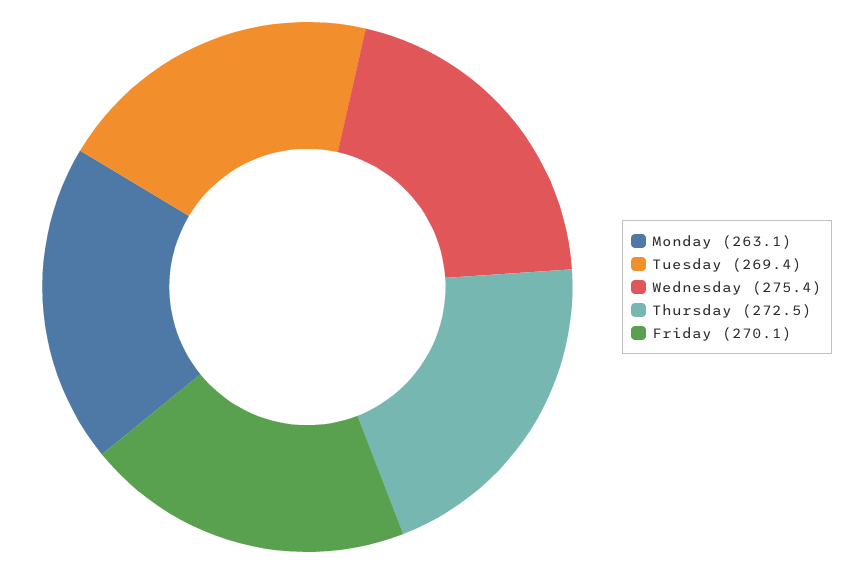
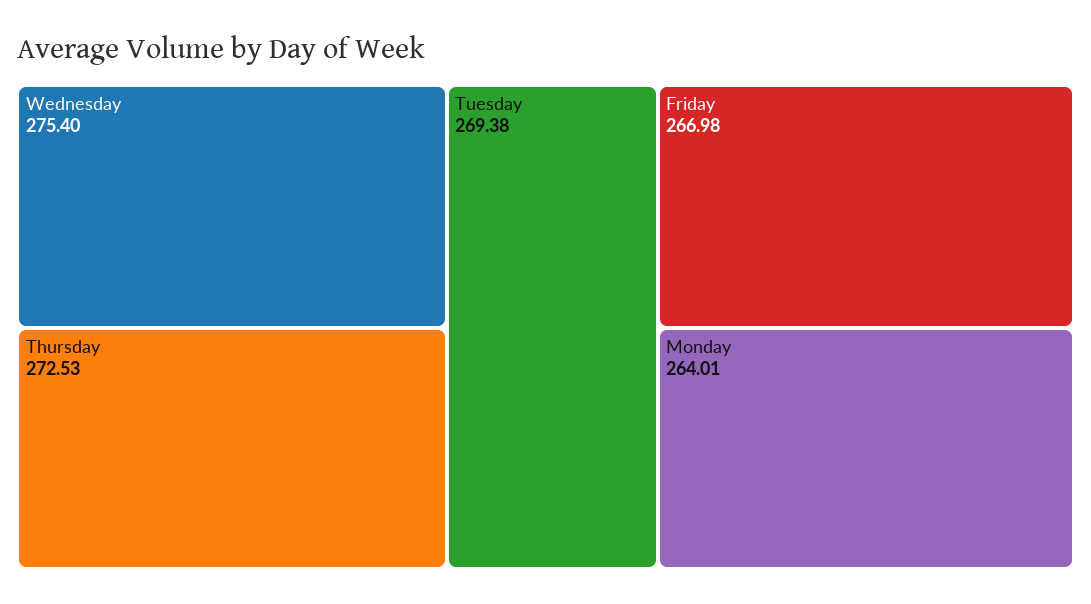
  {
-   "Monday": 263.1,
+   "Monday": 264.01,
    "Tuesday": 269.38,
    "Wednesday": 275.4,
    "Thursday": 272.53,
-   "Friday": 270.1
+   "Friday": 266.98
  }

